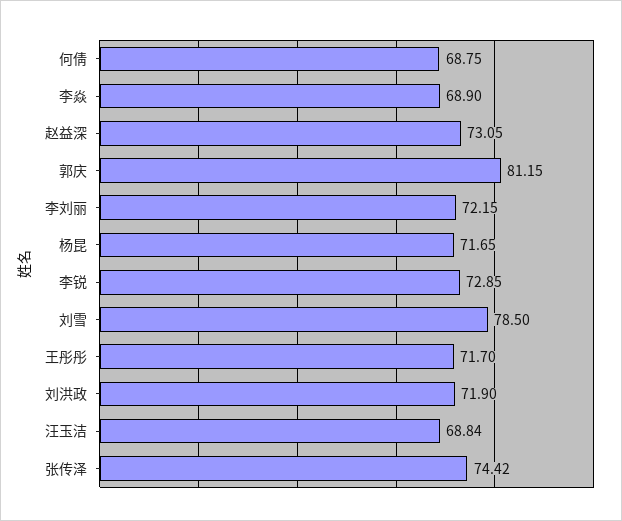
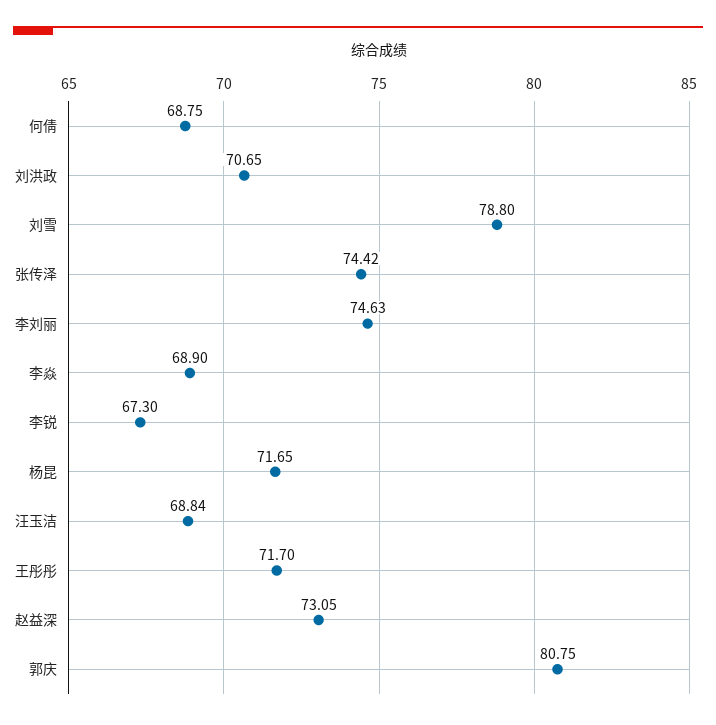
  {
    "何倩": 68.75,
    "李焱": 68.9,
    "赵益深": 73.05,
-   "郭庆": 81.15,
+   "郭庆": 80.75,
-   "李刘丽": 72.15,
+   "李刘丽": 74.63,
    "杨昆": 71.65,
-   "李锐": 72.85,
+   "李锐": 67.3,
-   "刘雪": 78.5,
+   "刘雪": 78.8,
    "王彤彤": 71.7,
-   "刘洪政": 71.9,
+   "刘洪政": 70.65,
    "汪玉洁": 68.84,
    "张传泽": 74.42
  }

